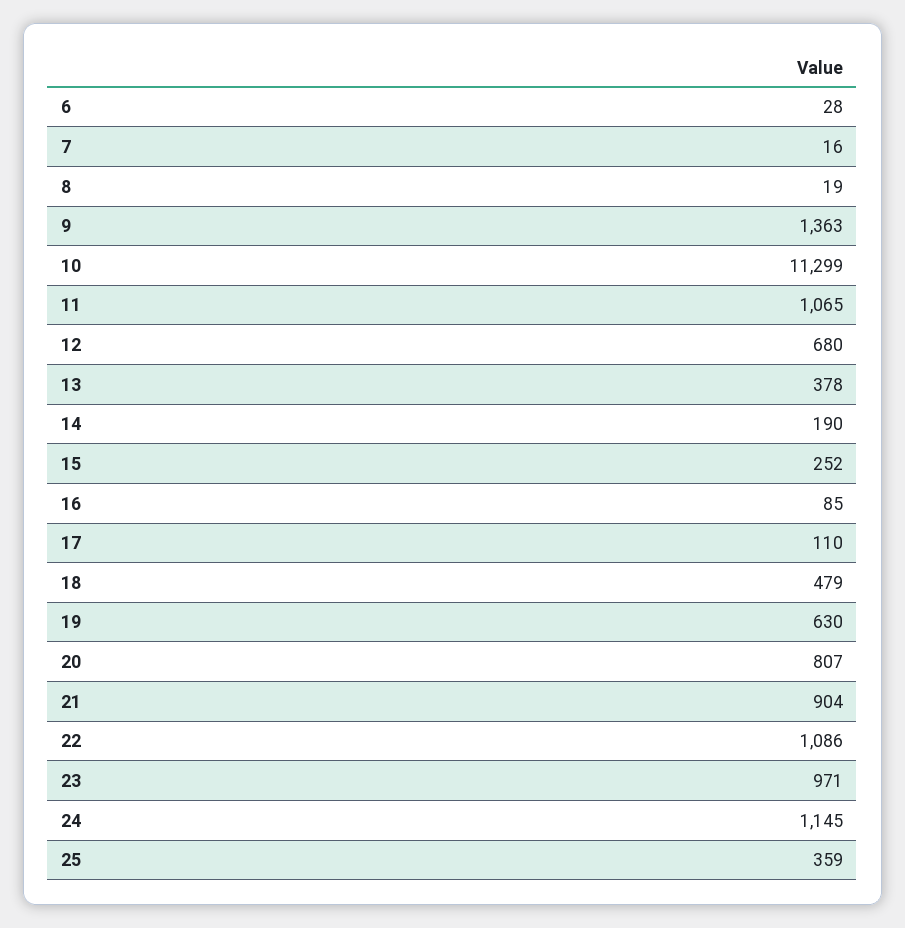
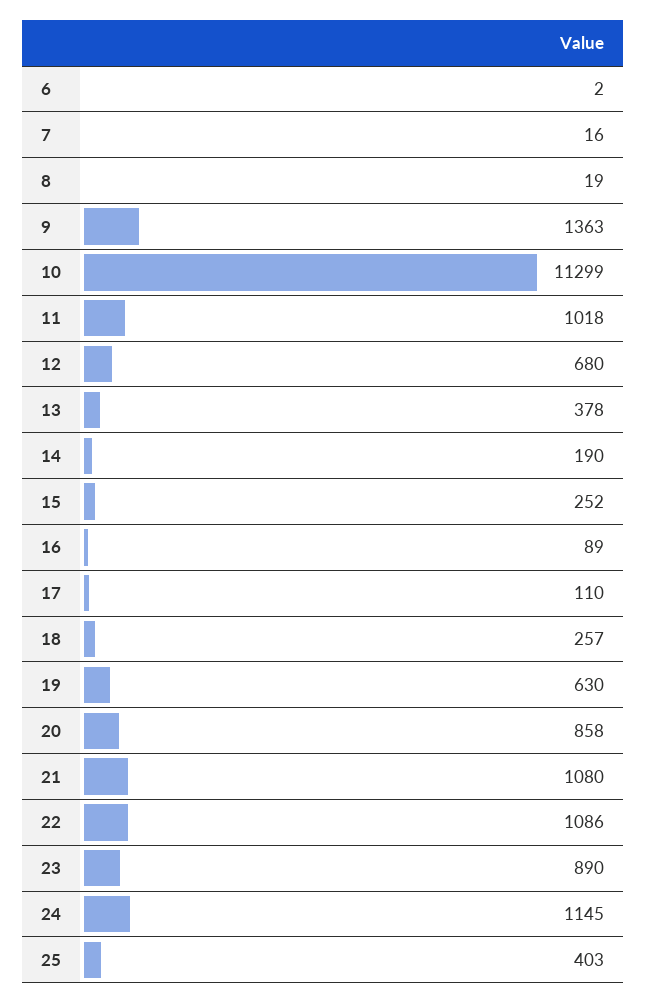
  {
-   "6": 28,
+   "6": 2,
    "7": 16,
    "8": 19,
    "9": 1363,
    "10": 11299,
-   "11": 1065,
+   "11": 1018,
    "12": 680,
    "13": 378,
    "14": 190,
    "15": 252,
-   "16": 85,
+   "16": 89,
    "17": 110,
-   "18": 479,
+   "18": 257,
    "19": 630,
-   "20": 807,
+   "20": 858,
-   "21": 904,
+   "21": 1080,
    "22": 1086,
-   "23": 971,
+   "23": 890,
    "24": 1145,
-   "25": 359
+   "25": 403
  }

